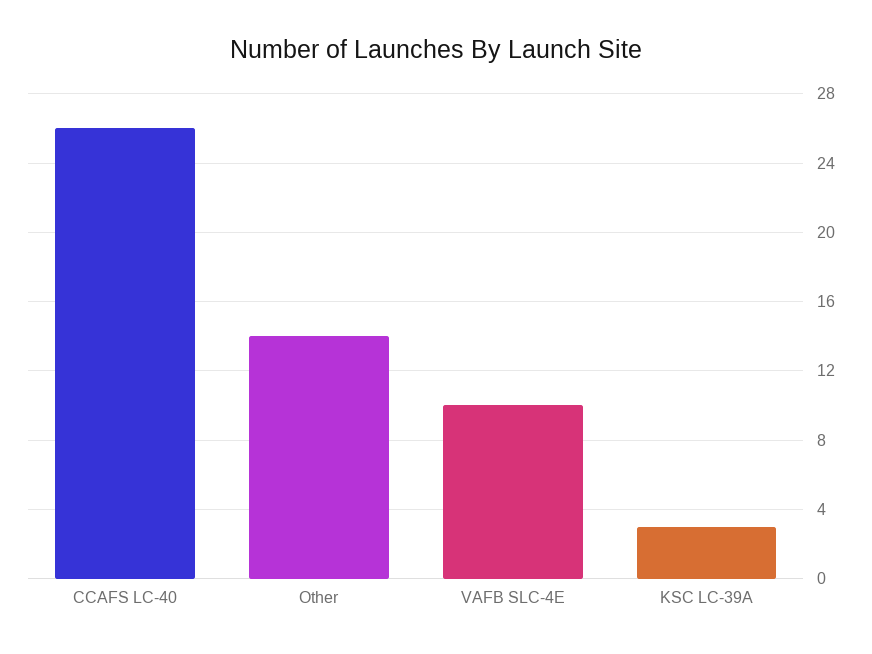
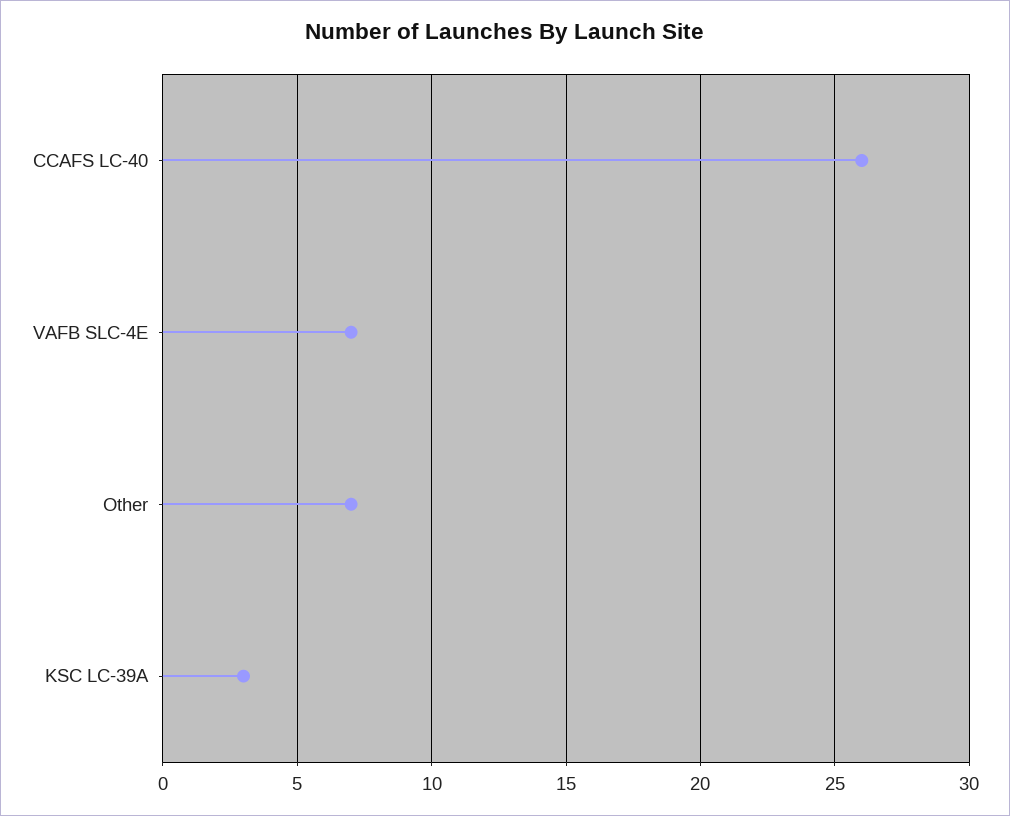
  {
    "CCAFS LC-40": 26,
-   "Other": 14,
+   "Other": 7,
-   "VAFB SLC-4E": 10,
+   "VAFB SLC-4E": 7,
    "KSC LC-39A": 3
  }

